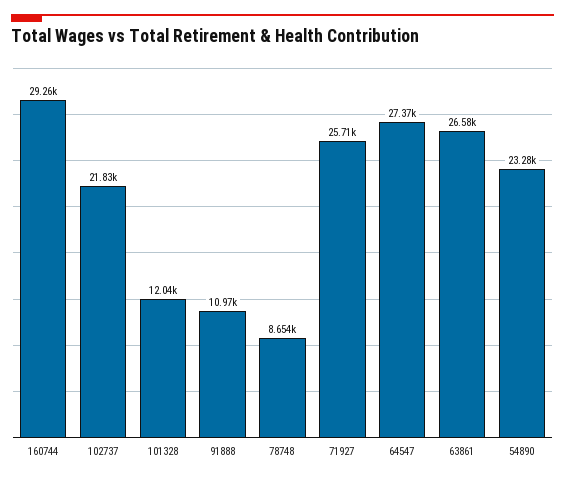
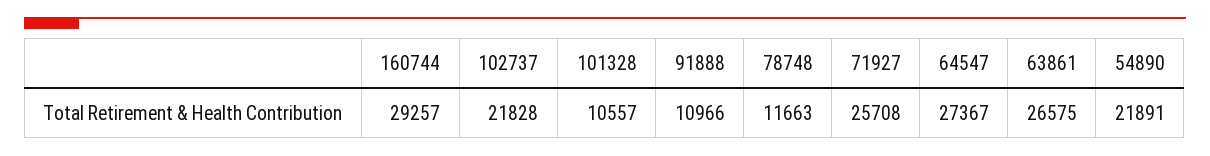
  {
    "160744": 29257,
    "102737": 21828,
-   "101328": 12040,
+   "101328": 10557,
    "91888": 10966,
-   "78748": 8654,
+   "78748": 11663,
    "71927": 25708,
    "64547": 27367,
    "63861": 26575,
-   "54890": 23280
+   "54890": 21891
  }

